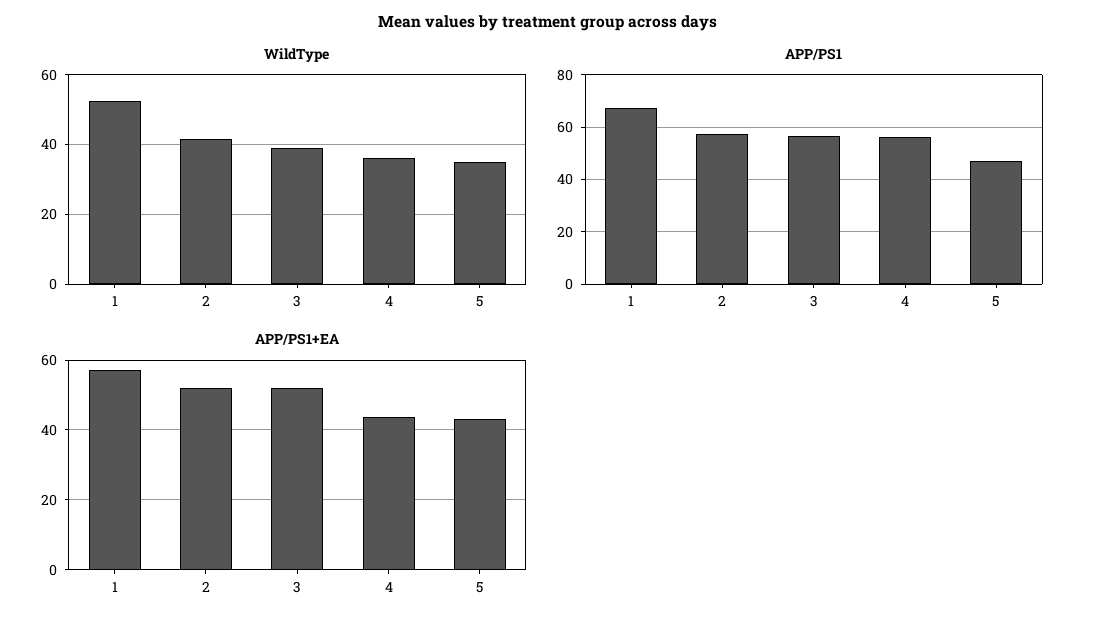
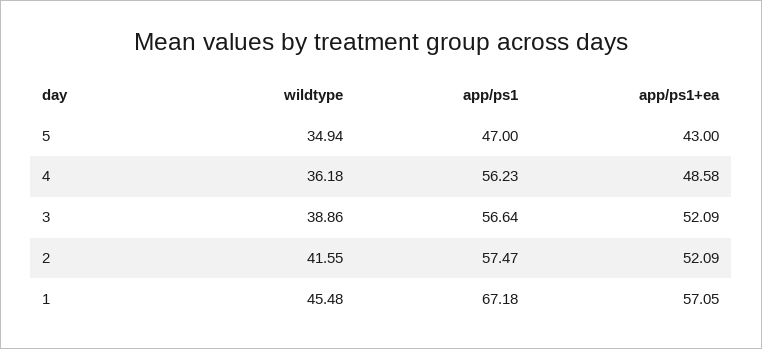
  {
    "WildType": {
-     "1": 52,
+     "1": 45.48,
      "2": 41.55,
      "3": 38.86,
      "4": 36.18,
      "5": 34.94
    },
    "APP/PS1": {
      "1": 67.18,
      "2": 57.47,
      "3": 56.64,
      "4": 56.23,
      "5": 47
    },
    "APP/PS1+EA": {
      "1": 57.05,
      "2": 52.09,
      "3": 52.09,
-     "4": 44,
+     "4": 48.58,
      "5": 43
    }
  }

